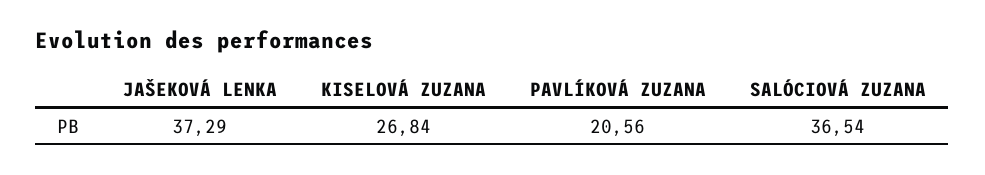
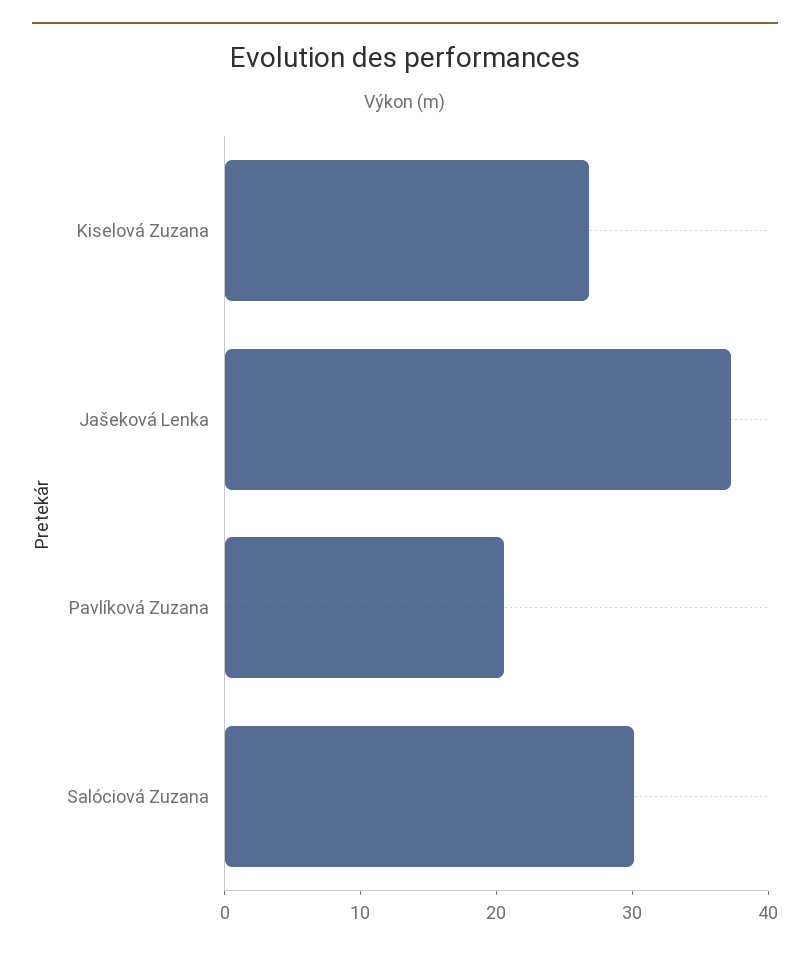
  {
    "JAŠEKOVÁ LENKA": 37.29,
    "KISELOVÁ ZUZANA": 26.84,
    "PAVLÍKOVÁ ZUZANA": 20.56,
-   "SALÓCIOVÁ ZUZANA": 36.54
+   "SALÓCIOVÁ ZUZANA": 30
  }

